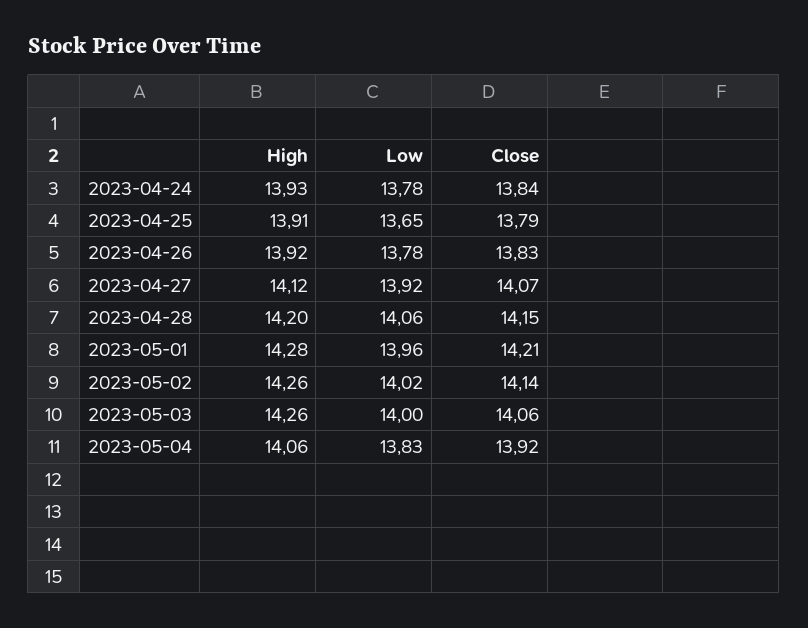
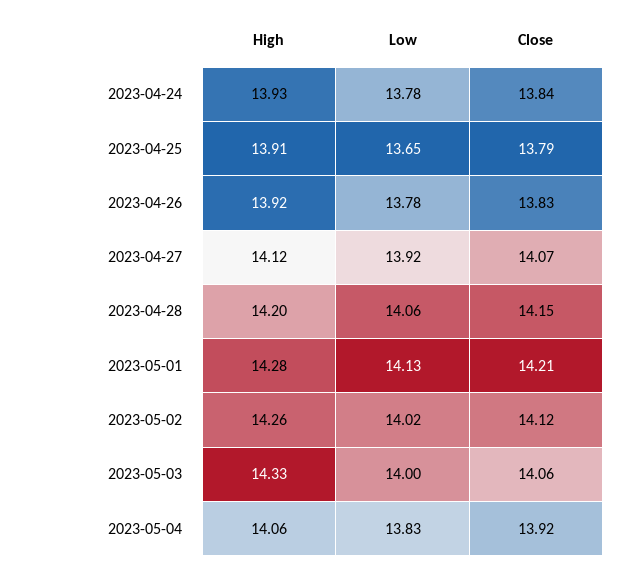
  {
    "High": {
      "2023-04-24": 13.93,
      "2023-04-25": 13.91,
      "2023-04-26": 13.92,
      "2023-04-27": 14.12,
      "2023-04-28": 14.2,
      "2023-05-01": 14.28,
      "2023-05-02": 14.26,
-     "2023-05-03": 14.26,
+     "2023-05-03": 14.33,
      "2023-05-04": 14.06
    },
    "Low": {
      "2023-04-24": 13.78,
      "2023-04-25": 13.65,
      "2023-04-26": 13.78,
      "2023-04-27": 13.92,
      "2023-04-28": 14.06,
-     "2023-05-01": 13.96,
+     "2023-05-01": 14.13,
      "2023-05-02": 14.02,
      "2023-05-03": 14,
      "2023-05-04": 13.83
    },
    "Close": {
      "2023-04-24": 13.84,
      "2023-04-25": 13.79,
      "2023-04-26": 13.83,
      "2023-04-27": 14.07,
      "2023-04-28": 14.15,
      "2023-05-01": 14.21,
-     "2023-05-02": 14.14,
+     "2023-05-02": 14.12,
      "2023-05-03": 14.06,
      "2023-05-04": 13.92
    }
  }

